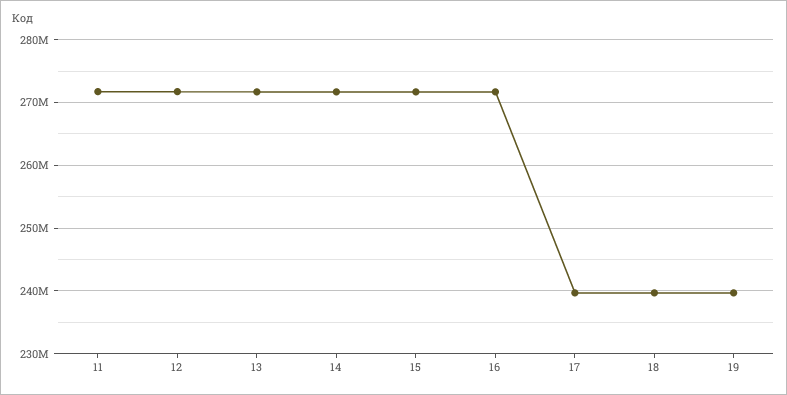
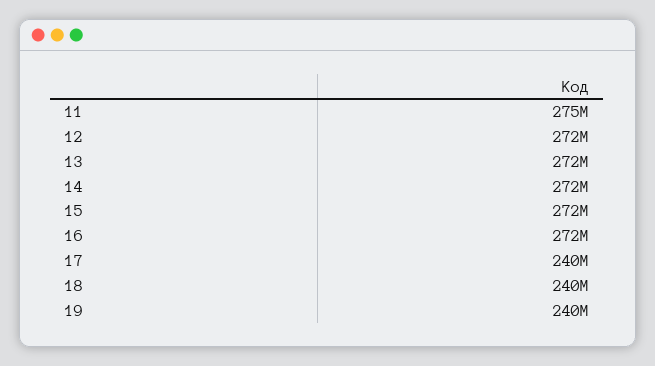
  {
-   "11": 272000000,
+   "11": 275000000,
    "12": 272000000,
    "13": 272000000,
    "14": 272000000,
    "15": 272000000,
    "16": 272000000,
    "17": 240000000,
    "18": 240000000,
    "19": 240000000
  }

